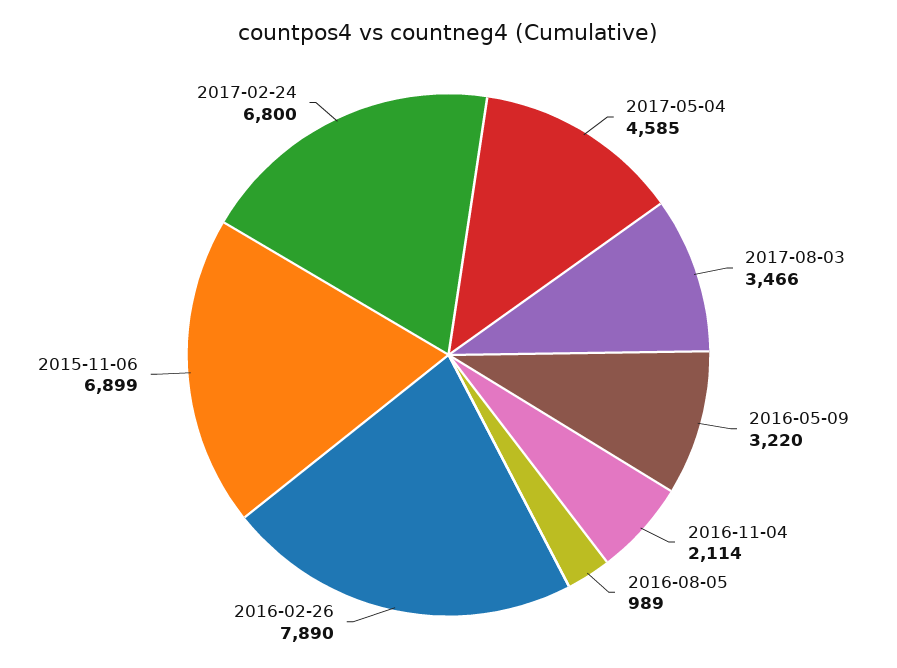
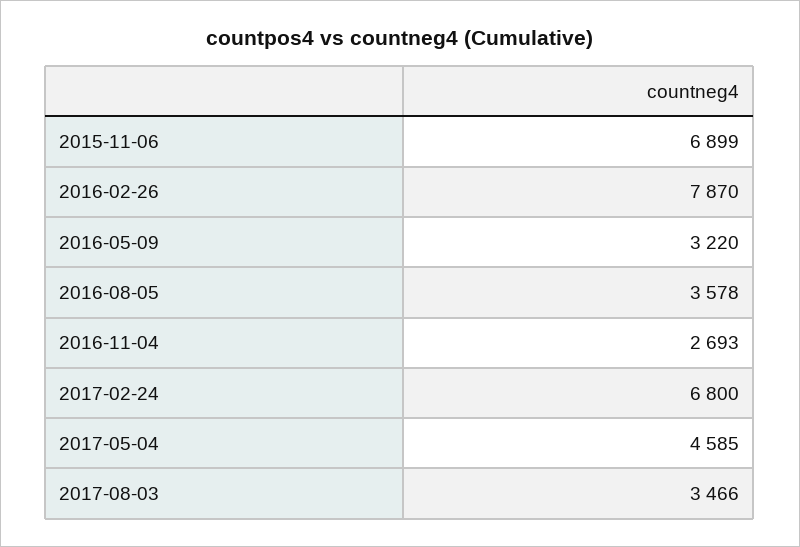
  {
    "2017-05-04": 4585,
    "2017-08-03": 3466,
    "2016-05-09": 3220,
-   "2016-11-04": 2114,
+   "2016-11-04": 2693,
-   "2016-08-05": 989,
+   "2016-08-05": 3578,
-   "2016-02-26": 7890,
+   "2016-02-26": 7870,
    "2015-11-06": 6899,
    "2017-02-24": 6800
  }

